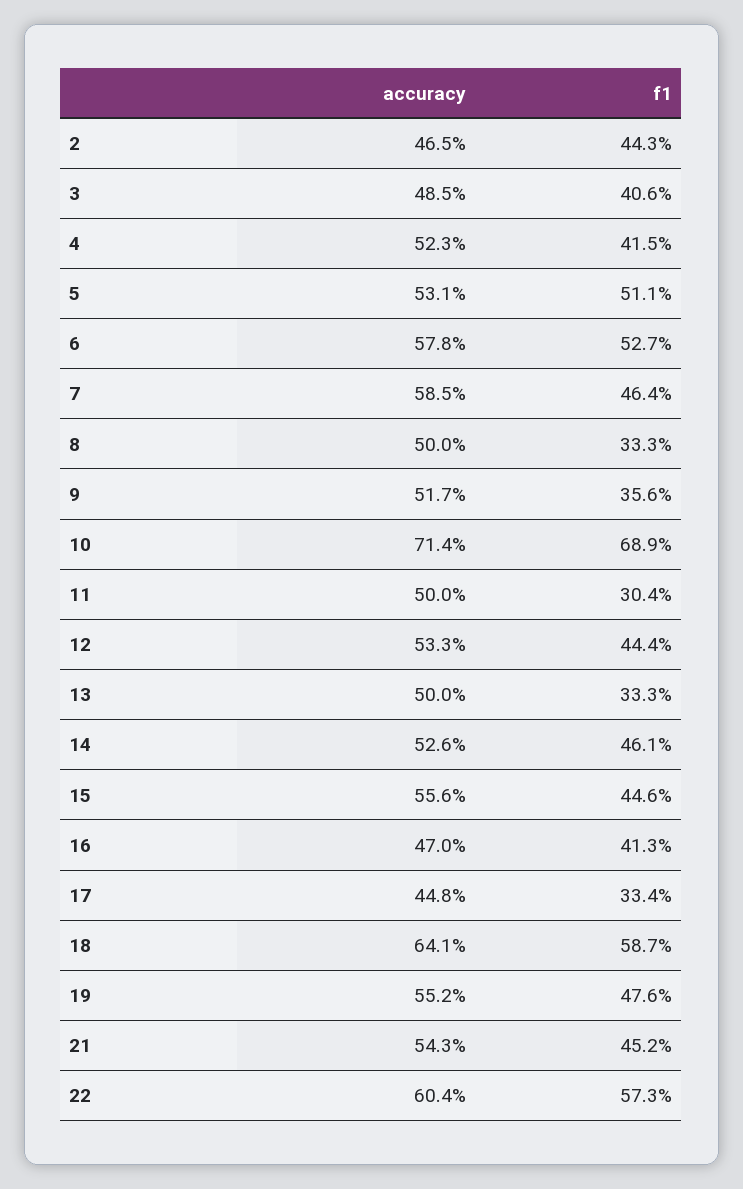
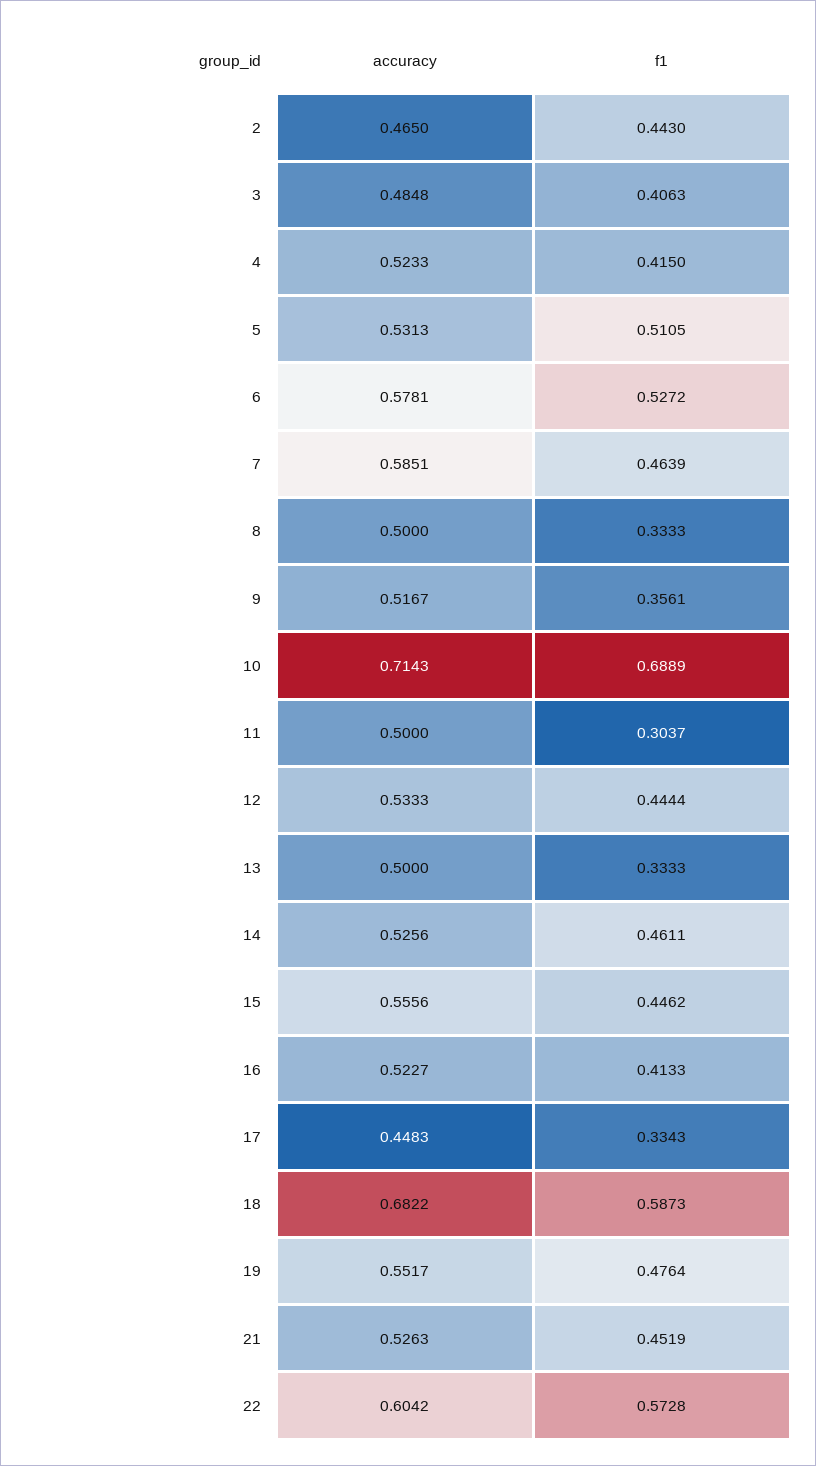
  {
    "accuracy": {
      "2": 0.465,
      "3": 0.4848,
      "4": 0.5233,
      "5": 0.5313,
      "6": 0.5781,
      "7": 0.5851,
      "8": 0.5,
      "9": 0.5167,
      "10": 0.7143,
      "11": 0.5,
      "12": 0.5333,
      "13": 0.5,
      "14": 0.5256,
      "15": 0.5556,
-     "16": 0.47,
+     "16": 0.5227,
      "17": 0.4483,
-     "18": 0.641,
+     "18": 0.6822,
      "19": 0.5517,
-     "21": 0.543,
+     "21": 0.5263,
      "22": 0.6042
    },
    "f1": {
      "2": 0.443,
      "3": 0.4063,
      "4": 0.415,
      "5": 0.5105,
      "6": 0.5272,
      "7": 0.4639,
      "8": 0.3333,
      "9": 0.3561,
      "10": 0.6889,
      "11": 0.3037,
      "12": 0.4444,
      "13": 0.3333,
      "14": 0.4611,
      "15": 0.4462,
      "16": 0.4133,
      "17": 0.3343,
      "18": 0.5873,
      "19": 0.4764,
      "21": 0.4519,
      "22": 0.5728
    }
  }

